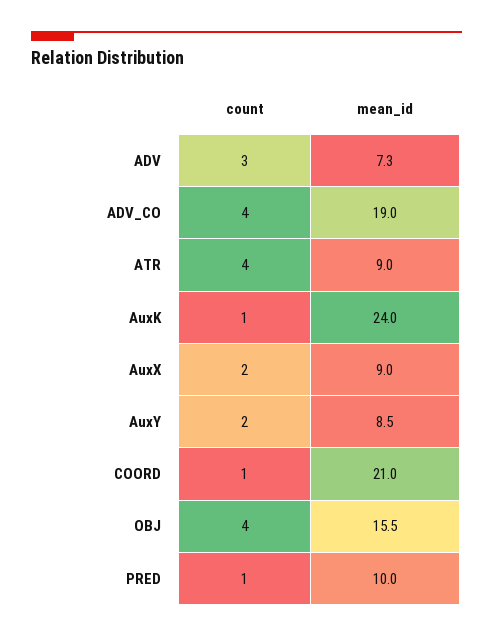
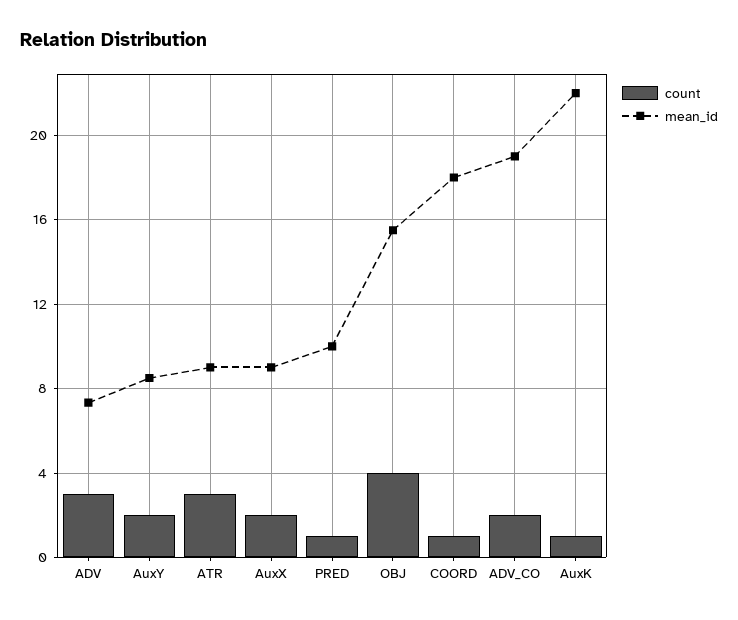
  {
    "count": {
      "ADV": 3,
-     "ADV_CO": 4,
+     "ADV_CO": 2,
-     "ATR": 4,
+     "ATR": 3,
      "AuxK": 1,
      "AuxX": 2,
      "AuxY": 2,
      "COORD": 1,
      "OBJ": 4,
      "PRED": 1
    },
    "mean_id": {
      "ADV": 7.3,
      "ADV_CO": 19,
      "ATR": 9,
-     "AuxK": 24,
+     "AuxK": 22,
      "AuxX": 9,
      "AuxY": 8.5,
-     "COORD": 21,
+     "COORD": 18,
      "OBJ": 15.5,
      "PRED": 10
    }
  }

